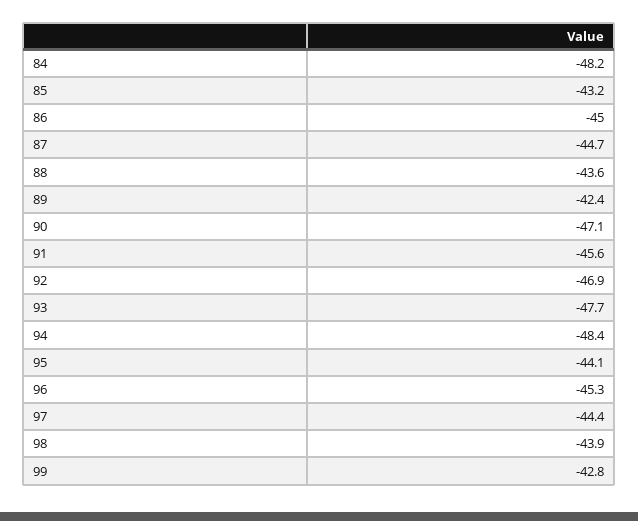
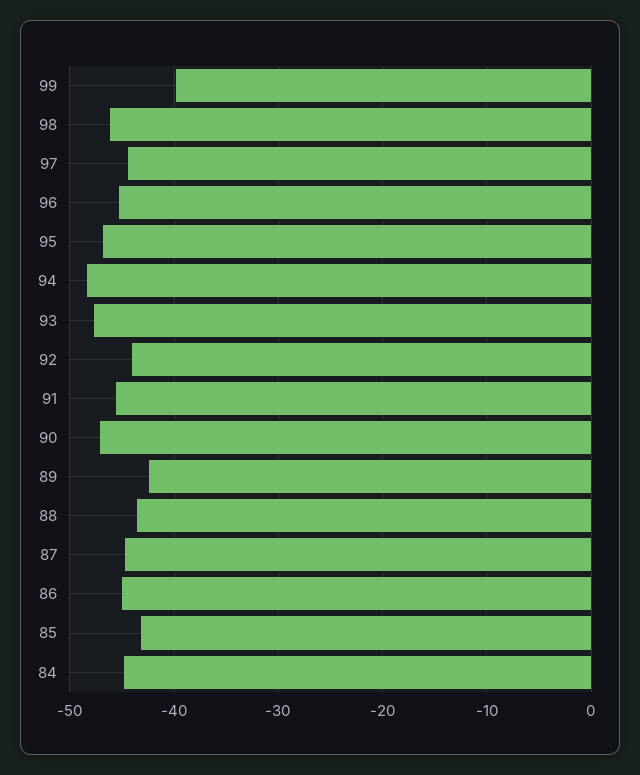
  {
-   "84": -48.2,
+   "84": -45,
    "85": -43.2,
    "86": -45,
    "87": -44.7,
    "88": -43.6,
    "89": -42.4,
    "90": -47.1,
    "91": -45.6,
-   "92": -46.9,
+   "92": -44,
    "93": -47.7,
    "94": -48.4,
-   "95": -44.1,
+   "95": -47,
    "96": -45.3,
    "97": -44.4,
-   "98": -43.9,
+   "98": -46,
-   "99": -42.8
+   "99": -40
  }

